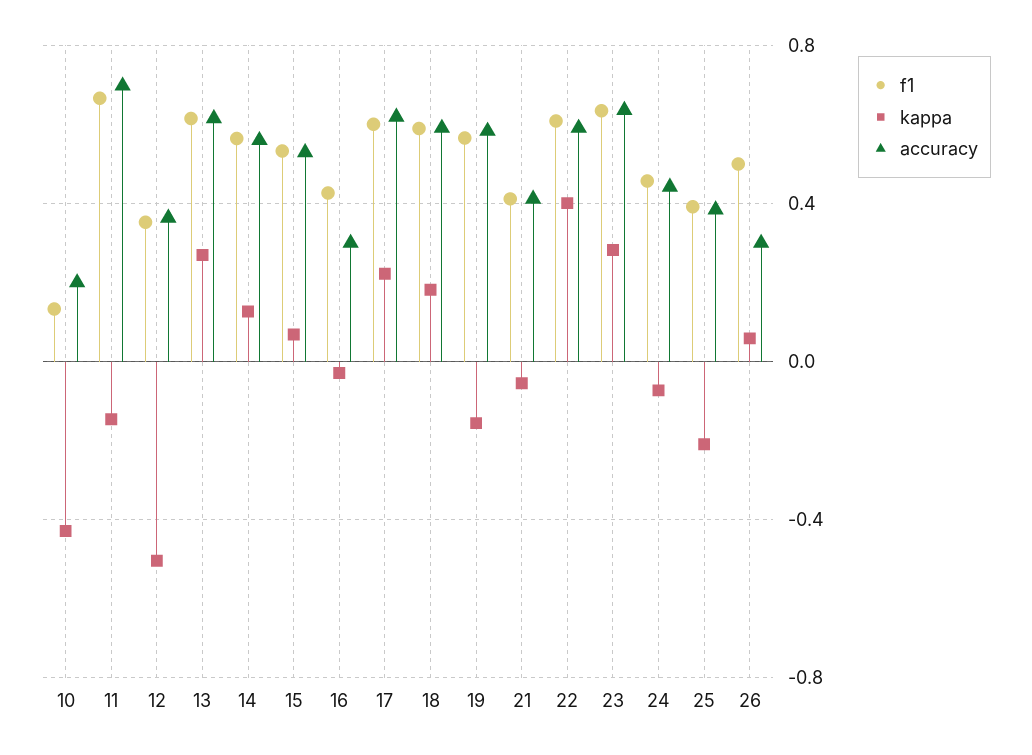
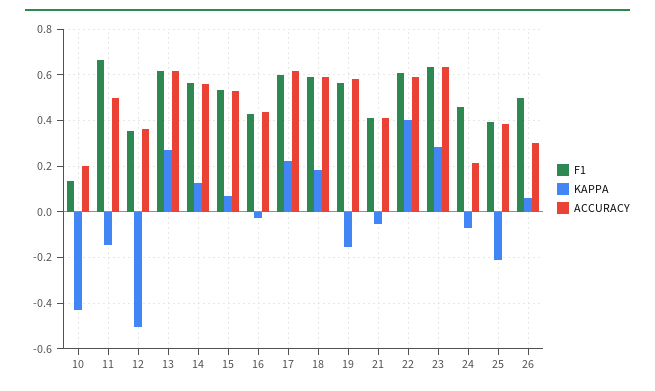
  {
    "f1": {
      "10": 0.15,
      "11": 0.65,
      "12": 0.35,
      "13": 0.6,
      "14": 0.55,
      "15": 0.55,
      "16": 0.45,
      "17": 0.6,
      "18": 0.6,
      "19": 0.55,
      "21": 0.4,
      "22": 0.6,
      "23": 0.65,
      "24": 0.45,
      "25": 0.4,
      "26": 0.5
    },
    "kappa": {
      "10": -0.45,
      "11": -0.15,
      "12": -0.5,
      "13": 0.25,
      "14": 0.15,
      "15": 0.05,
      "16": -0.05,
      "17": 0.2,
      "18": 0.2,
      "19": -0.15,
      "21": -0.05,
      "22": 0.4,
      "23": 0.3,
      "24": -0.05,
      "25": -0.2,
      "26": 0.05
    },
    "accuracy": {
      "10": 0.2,
-     "11": 0.7,
+     "11": 0.5,
      "12": 0.35,
      "13": 0.6,
      "14": 0.55,
      "15": 0.55,
-     "16": 0.3,
+     "16": 0.45,
      "17": 0.6,
      "18": 0.6,
      "19": 0.6,
      "21": 0.4,
      "22": 0.6,
      "23": 0.65,
-     "24": 0.45,
+     "24": 0.2,
      "25": 0.4,
      "26": 0.3
    }
  }

